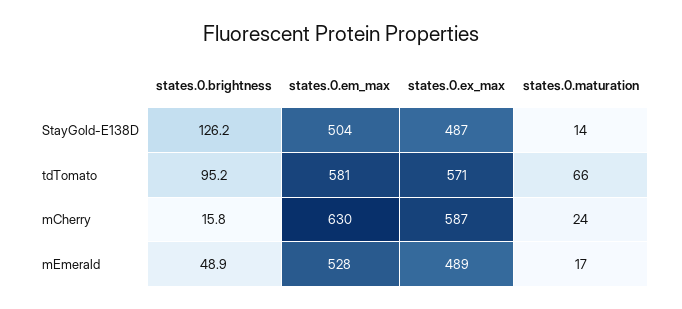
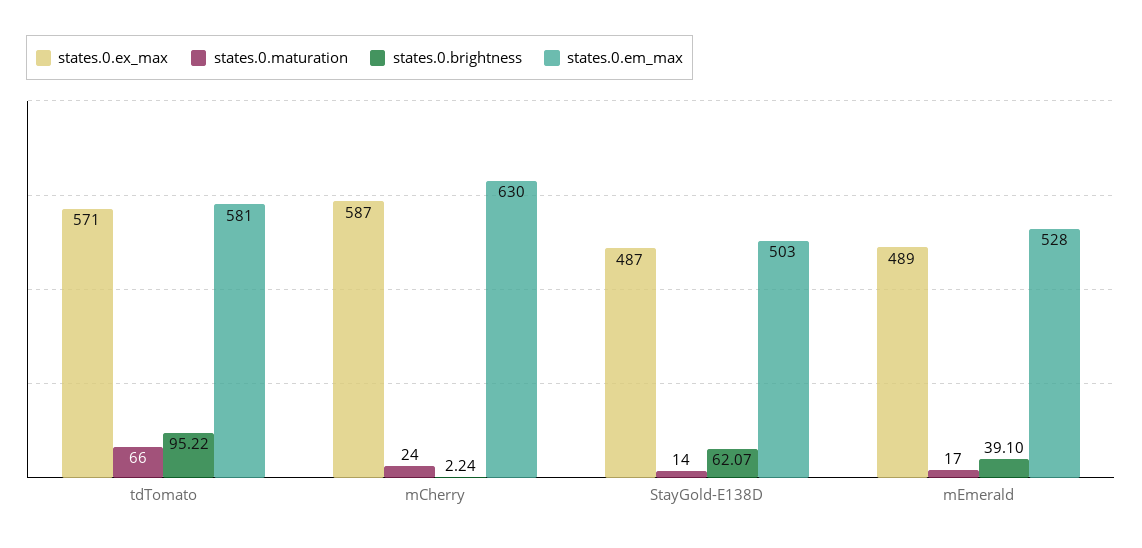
  {
    "states.0.brightness": {
-     "StayGold-E138D": 126.2,
+     "StayGold-E138D": 62.07,
      "tdTomato": 95.22,
-     "mCherry": 15.8,
+     "mCherry": 2.24,
-     "mEmerald": 48.9
+     "mEmerald": 39.1
    },
    "states.0.em_max": {
-     "StayGold-E138D": 504,
+     "StayGold-E138D": 503,
      "tdTomato": 581,
      "mCherry": 630,
      "mEmerald": 528
    },
    "states.0.ex_max": {
      "StayGold-E138D": 487,
      "tdTomato": 571,
      "mCherry": 587,
      "mEmerald": 489
    },
    "states.0.maturation": {
      "StayGold-E138D": 14,
      "tdTomato": 66,
      "mCherry": 24,
      "mEmerald": 17
    }
  }

